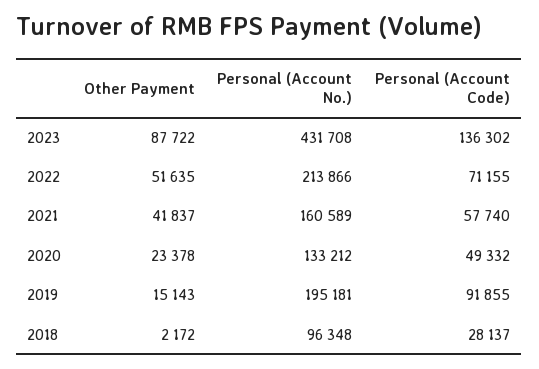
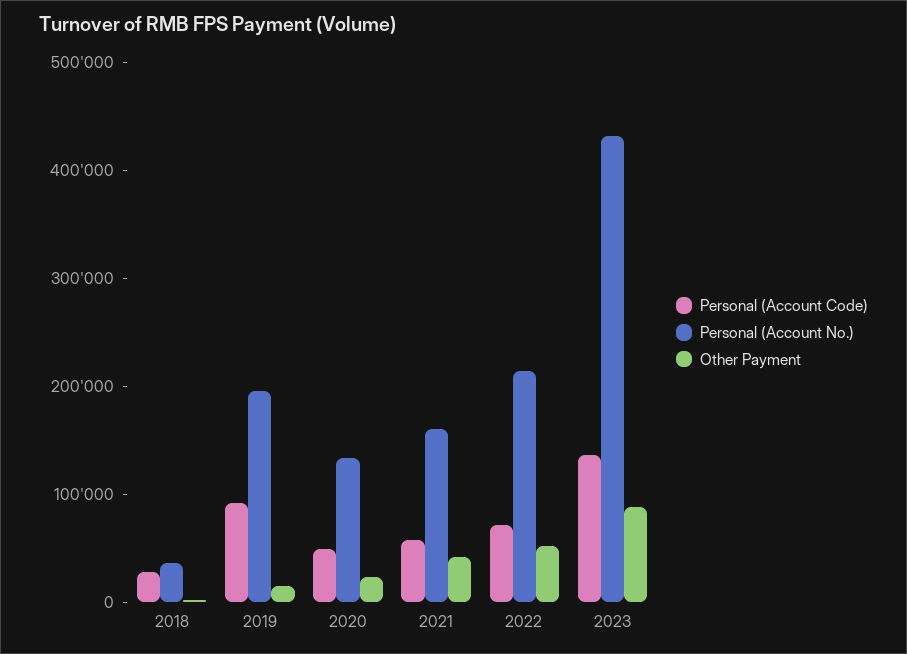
  {
    "Other Payment": {
      "2023": 87722,
      "2022": 51635,
      "2021": 41837,
      "2020": 23378,
      "2019": 15143,
      "2018": 2172
    },
    "Personal (Account No.)": {
      "2023": 431708,
      "2022": 213866,
      "2021": 160589,
      "2020": 133212,
      "2019": 195181,
-     "2018": 96348
+     "2018": 40000
    },
    "Personal (Account Code)": {
      "2023": 136302,
      "2022": 71155,
      "2021": 57740,
      "2020": 49332,
      "2019": 91855,
      "2018": 28137
    }
  }

